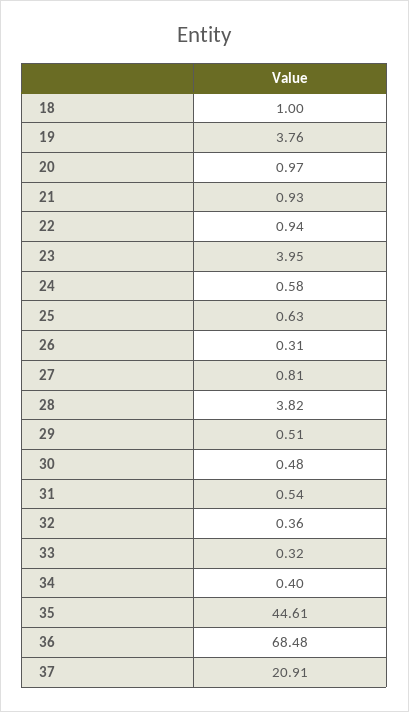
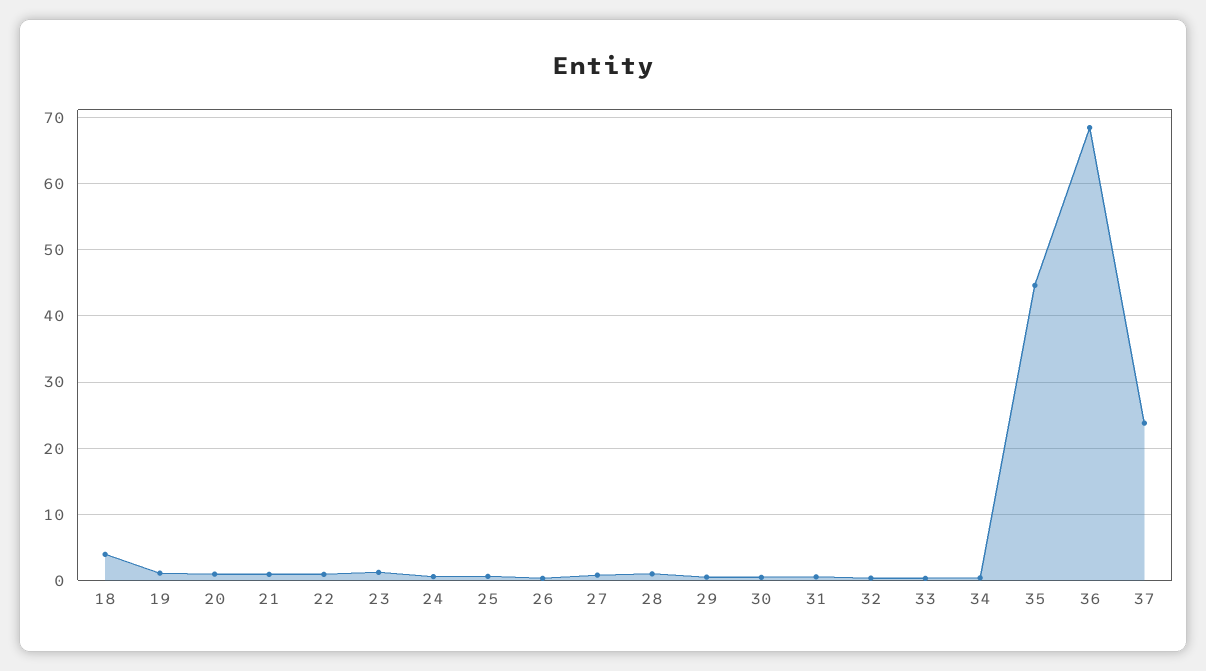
  {
-   "18": 1,
+   "18": 4,
-   "19": 3.76,
+   "19": 1,
    "20": 0.97,
    "21": 0.93,
    "22": 0.94,
-   "23": 3.95,
+   "23": 1,
    "24": 0.58,
    "25": 0.63,
    "26": 0.31,
    "27": 0.81,
-   "28": 3.82,
+   "28": 1,
    "29": 0.51,
    "30": 0.48,
    "31": 0.54,
    "32": 0.36,
    "33": 0.32,
    "34": 0.4,
    "35": 44.61,
    "36": 68.48,
-   "37": 20.91
+   "37": 24
  }

